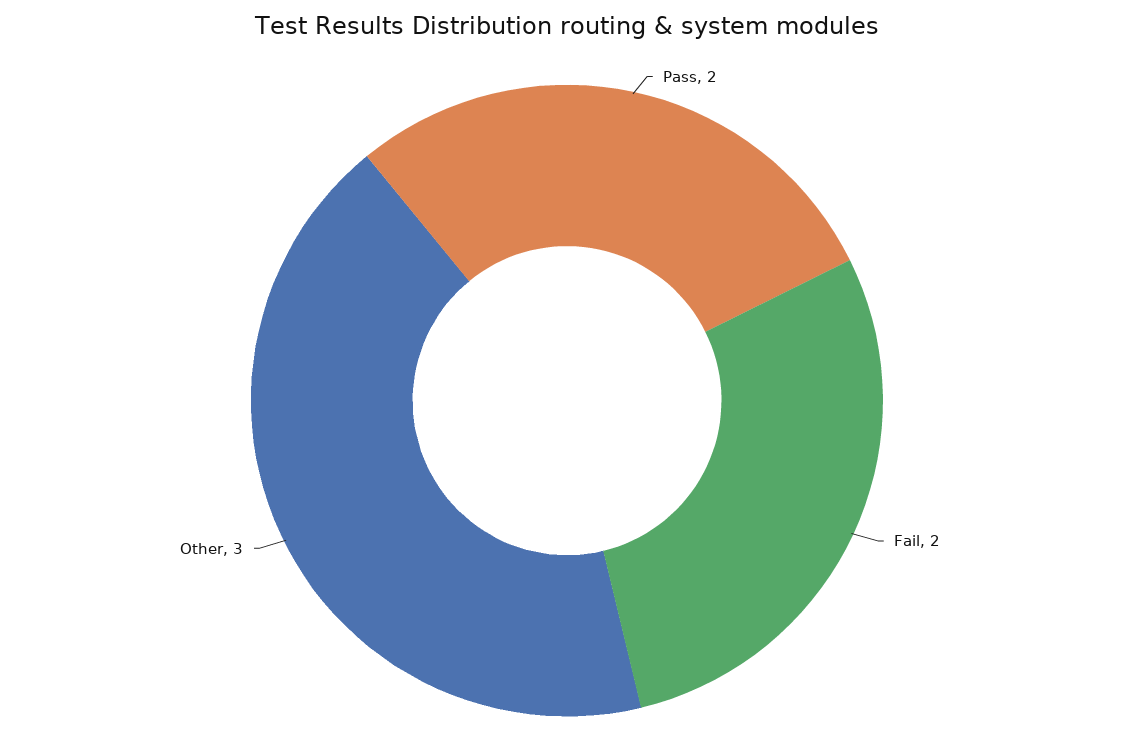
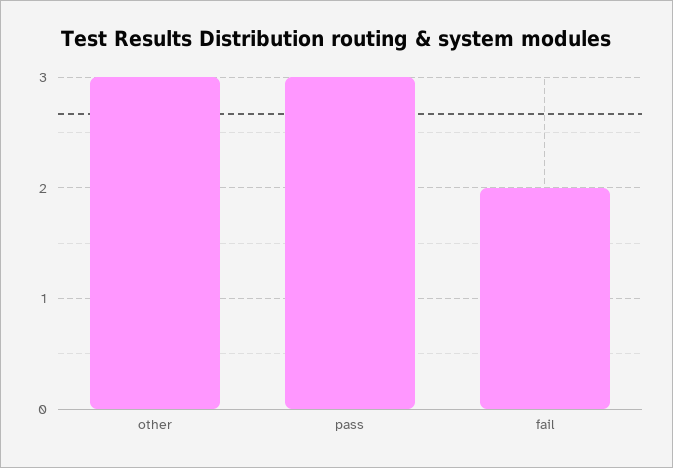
  {
-   "Pass": 2,
+   "Pass": 3,
    "Fail": 2,
    "Other": 3
  }

